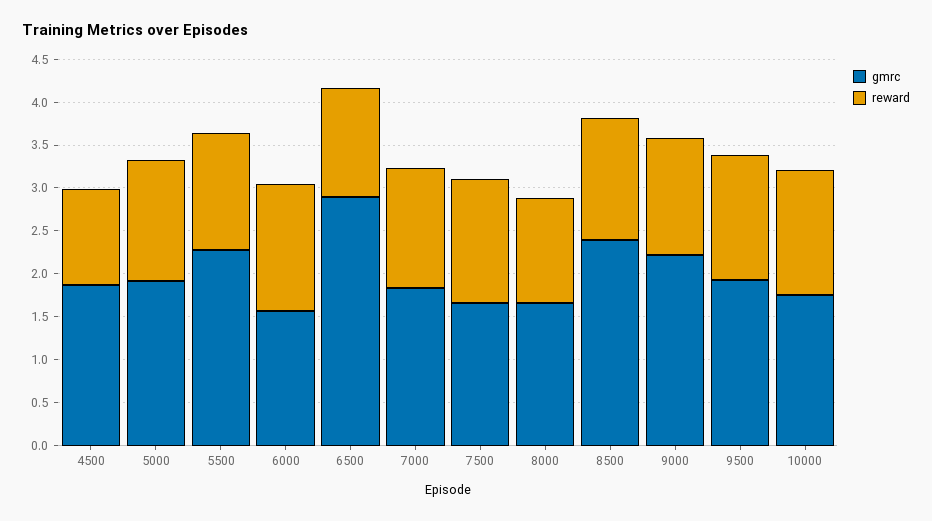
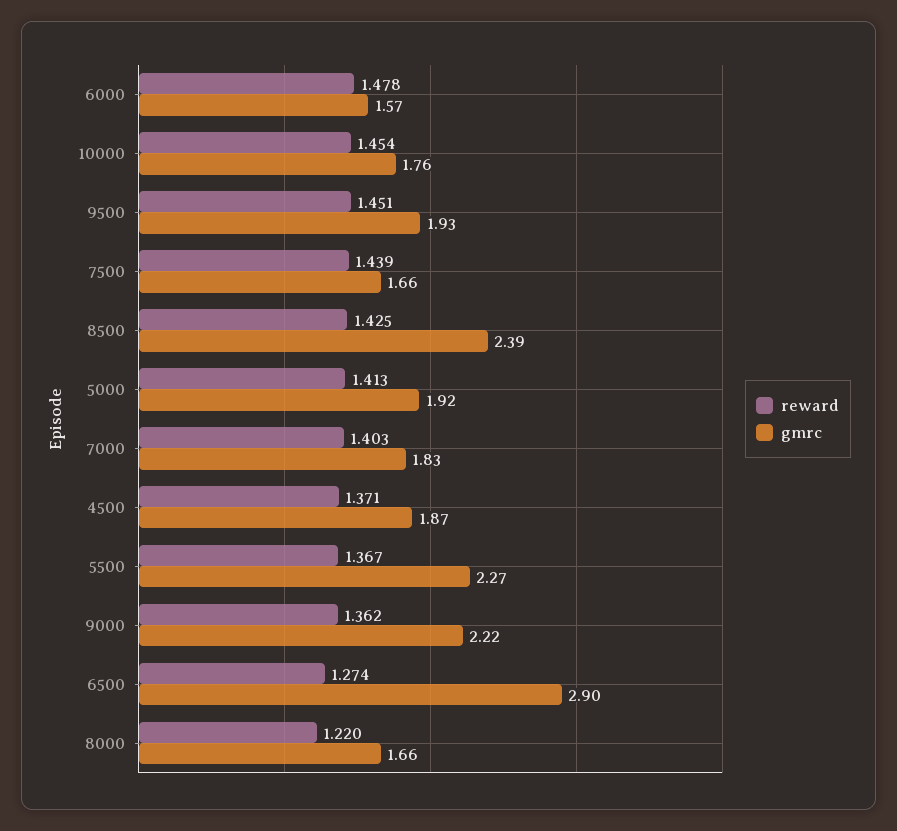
  {
    "gmrc": {
      "4500": 1.87,
      "5000": 1.92,
      "5500": 2.27,
      "6000": 1.57,
      "6500": 2.9,
      "7000": 1.83,
      "7500": 1.66,
      "8000": 1.66,
      "8500": 2.39,
      "9000": 2.22,
      "9500": 1.93,
      "10000": 1.76
    },
    "reward": {
-     "4500": 1.1,
+     "4500": 1.371,
      "5000": 1.413,
      "5500": 1.367,
      "6000": 1.478,
      "6500": 1.274,
      "7000": 1.403,
      "7500": 1.439,
      "8000": 1.22,
      "8500": 1.425,
      "9000": 1.362,
      "9500": 1.451,
      "10000": 1.454
    }
  }

